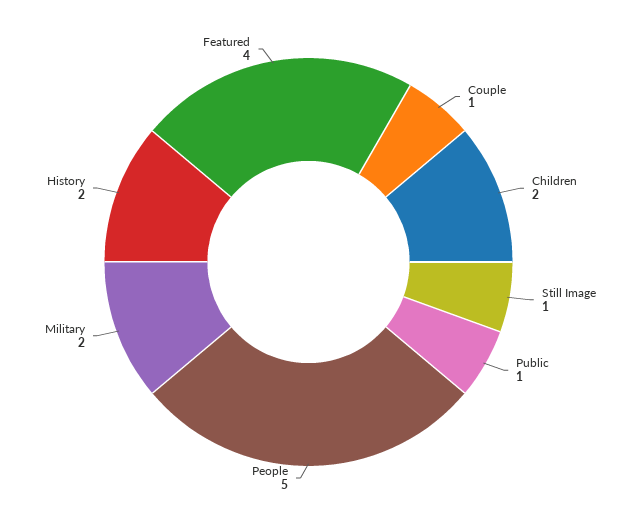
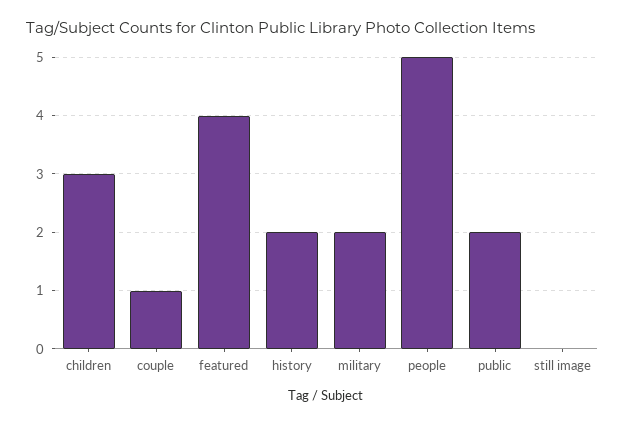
  {
    "Couple": 1,
-   "Children": 2,
+   "Children": 3,
-   "Still Image": 1,
+   "Still Image": 0,
-   "Public": 1,
+   "Public": 2,
    "People": 5,
    "Military": 2,
    "History": 2,
    "Featured": 4
  }

